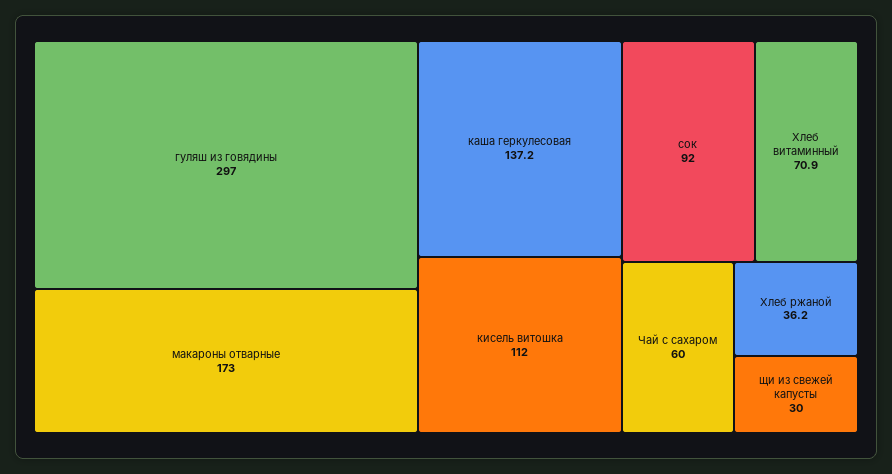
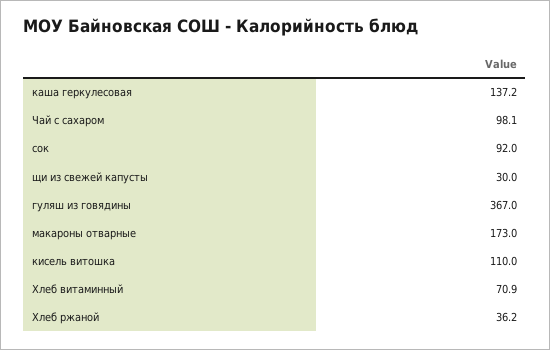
  {
-   "гуляш из говядины": 297,
+   "гуляш из говядины": 367,
    "макароны отварные": 173,
    "каша геркулесовая": 137.2,
-   "кисель витошка": 112,
+   "кисель витошка": 110,
    "сок": 92,
    "Хлеб витаминный": 70.9,
-   "Чай с сахаром": 60,
+   "Чай с сахаром": 98.1,
    "Хлеб ржаной": 36.2,
    "щи из свежей капусты": 30
  }

